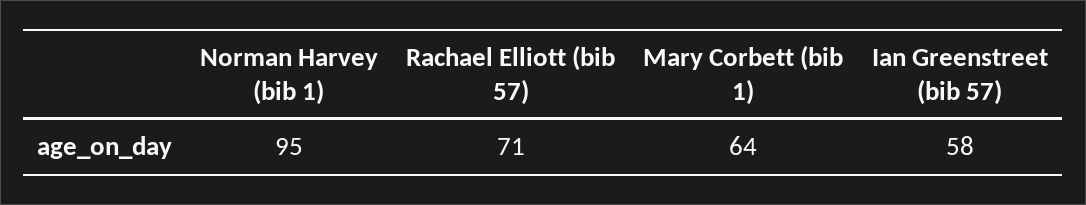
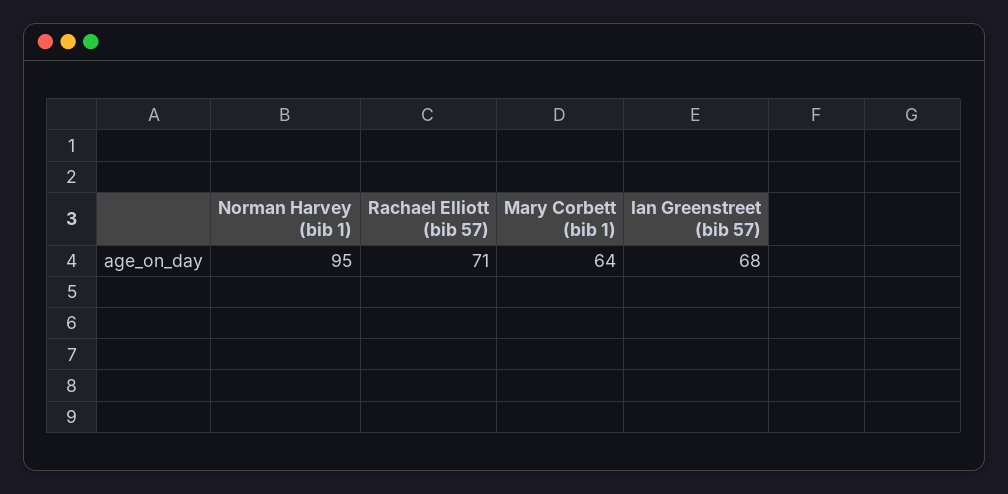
  {
    "Norman Harvey (bib 1)": 95,
    "Rachael Elliott (bib 57)": 71,
    "Mary Corbett (bib 1)": 64,
-   "Ian Greenstreet (bib 57)": 58
+   "Ian Greenstreet (bib 57)": 68
  }

